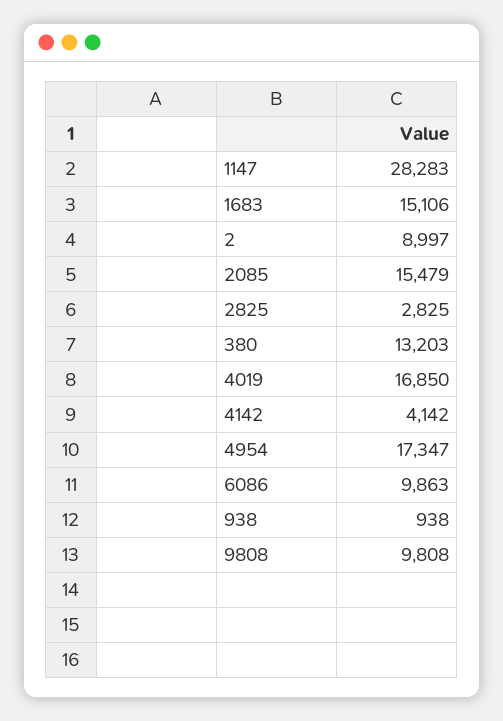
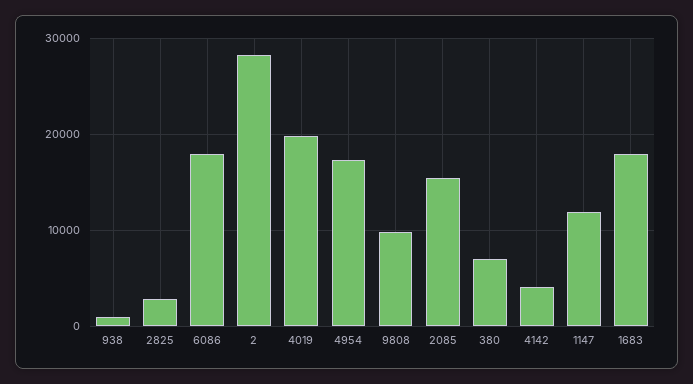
  {
-   "1147": 28283,
+   "1147": 12000,
-   "1683": 15106,
+   "1683": 18000,
-   "2": 8997,
+   "2": 28000,
    "2085": 15479,
    "2825": 2825,
-   "380": 13203,
+   "380": 7000,
-   "4019": 16850,
+   "4019": 20000,
    "4142": 4142,
    "4954": 17347,
-   "6086": 9863,
+   "6086": 18000,
    "938": 938,
    "9808": 9808
  }

